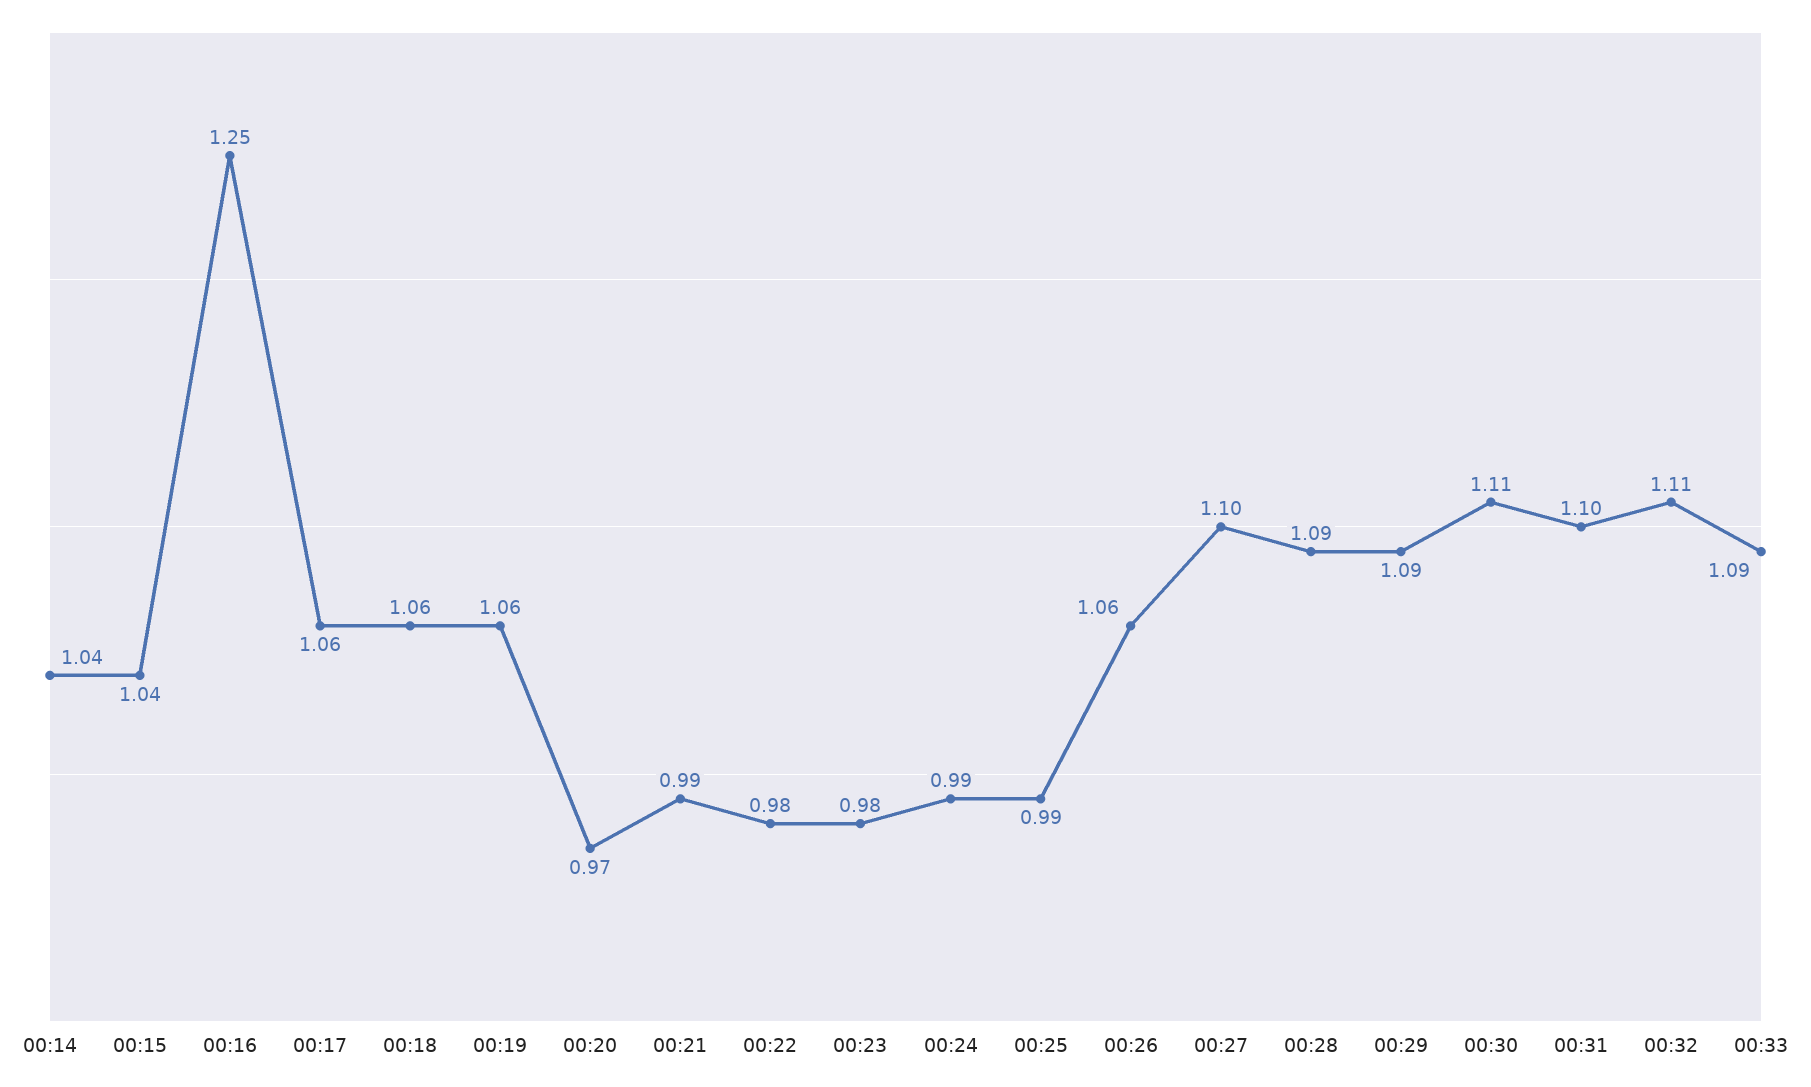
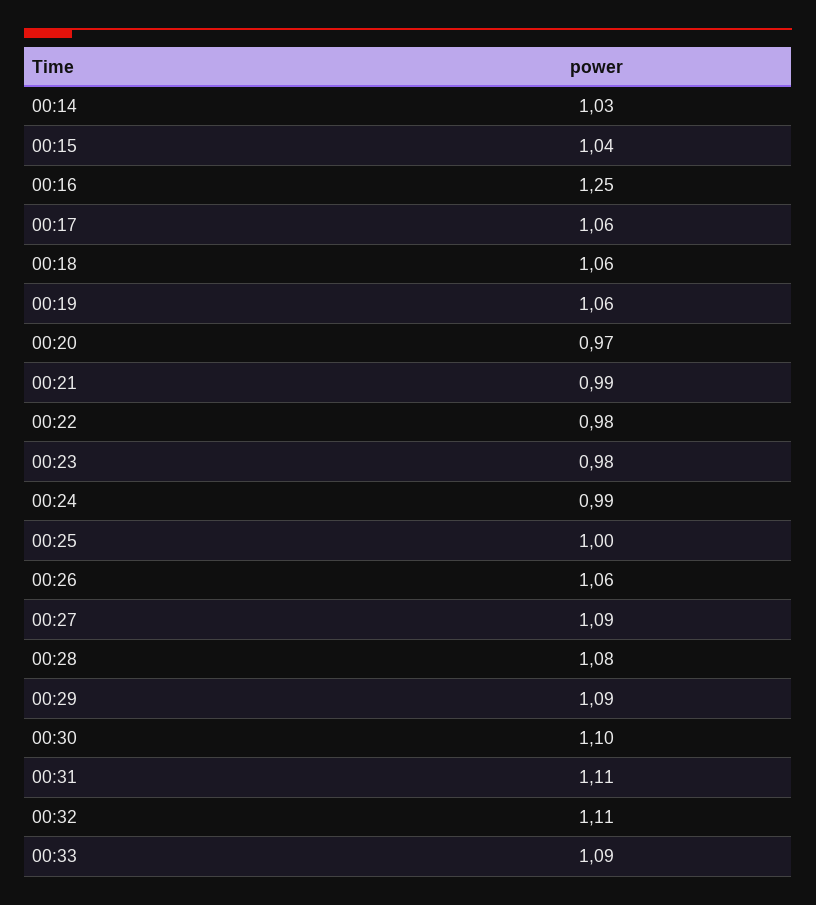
  {
-   "00:14": 1.04,
+   "00:14": 1.03,
    "00:15": 1.04,
    "00:16": 1.25,
    "00:17": 1.06,
    "00:18": 1.06,
    "00:19": 1.06,
    "00:20": 0.97,
    "00:21": 0.99,
    "00:22": 0.98,
    "00:23": 0.98,
    "00:24": 0.99,
-   "00:25": 0.99,
+   "00:25": 1,
    "00:26": 1.06,
-   "00:27": 1.1,
+   "00:27": 1.09,
-   "00:28": 1.09,
+   "00:28": 1.08,
    "00:29": 1.09,
-   "00:30": 1.11,
+   "00:30": 1.1,
-   "00:31": 1.1,
+   "00:31": 1.11,
    "00:32": 1.11,
    "00:33": 1.09
  }

